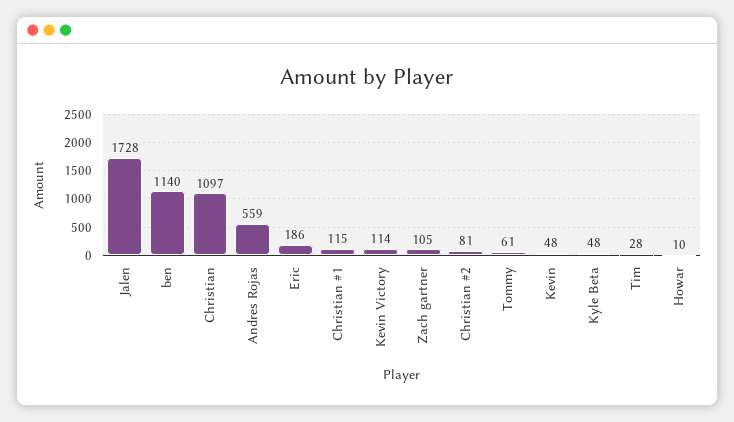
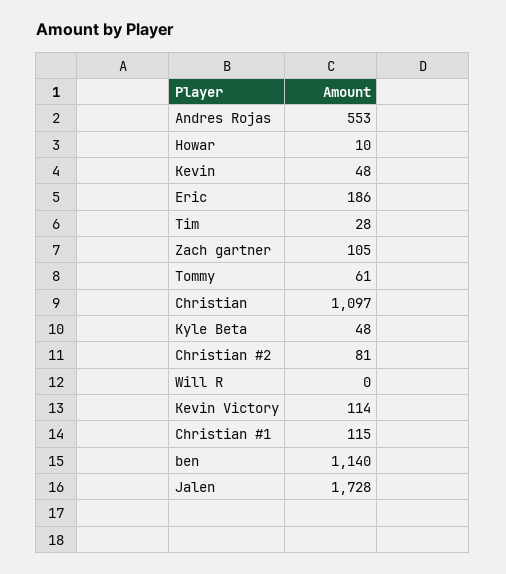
  {
    "Jalen": 1728,
    "ben": 1140,
    "Christian": 1097,
-   "Andres Rojas": 559,
+   "Andres Rojas": 553,
    "Eric": 186,
    "Christian #1": 115,
    "Kevin Victory": 114,
    "Zach gartner": 105,
    "Christian #2": 81,
    "Tommy": 61,
    "Kevin": 48,
    "Kyle Beta": 48,
    "Tim": 28,
-   "Howar": 10
+   "Howar": 10,
+   "Will R": 0
  }

